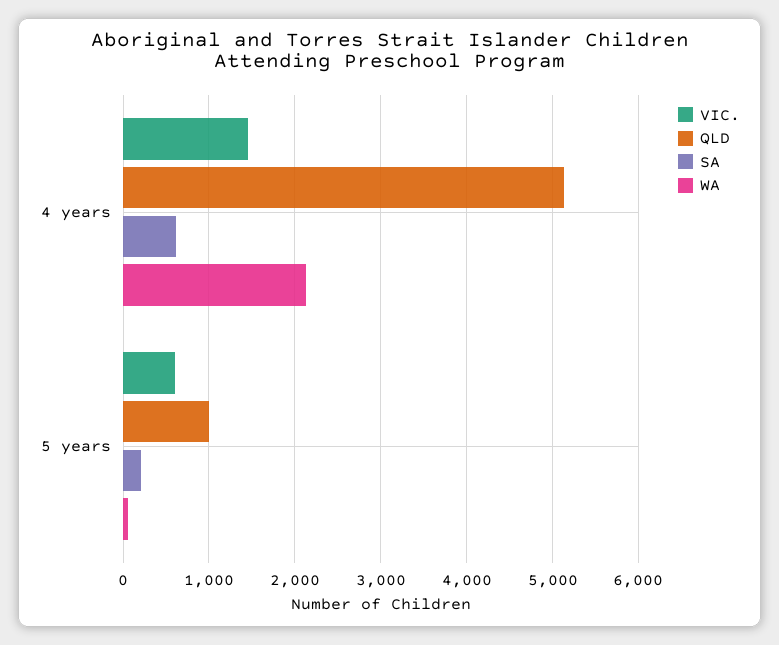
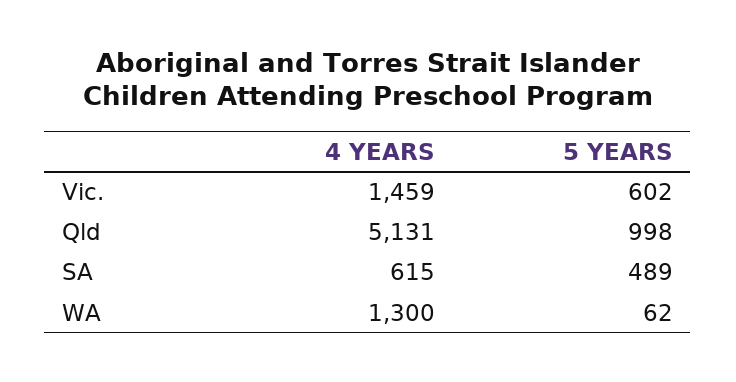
  {
    "VIC.": {
      "4 years": 1459,
      "5 years": 602
    },
    "QLD": {
      "4 years": 5131,
      "5 years": 998
    },
    "SA": {
      "4 years": 615,
-     "5 years": 200
+     "5 years": 489
    },
    "WA": {
-     "4 years": 2100,
+     "4 years": 1300,
      "5 years": 62
    }
  }

